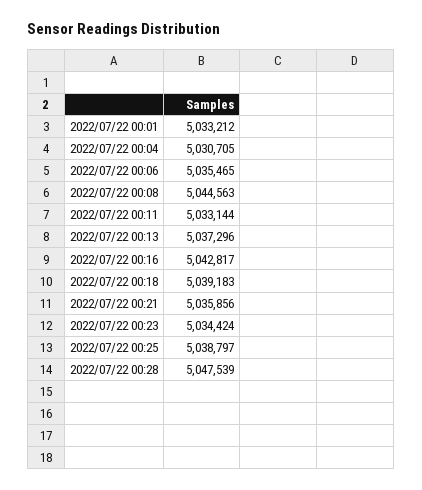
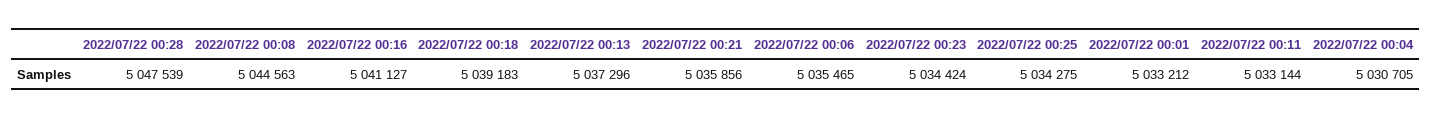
  {
    "2022/07/22 00:01": 5033212,
    "2022/07/22 00:04": 5030705,
    "2022/07/22 00:06": 5035465,
    "2022/07/22 00:08": 5044563,
    "2022/07/22 00:11": 5033144,
    "2022/07/22 00:13": 5037296,
-   "2022/07/22 00:16": 5042817,
+   "2022/07/22 00:16": 5041127,
    "2022/07/22 00:18": 5039183,
    "2022/07/22 00:21": 5035856,
    "2022/07/22 00:23": 5034424,
-   "2022/07/22 00:25": 5038797,
+   "2022/07/22 00:25": 5034275,
    "2022/07/22 00:28": 5047539
  }

